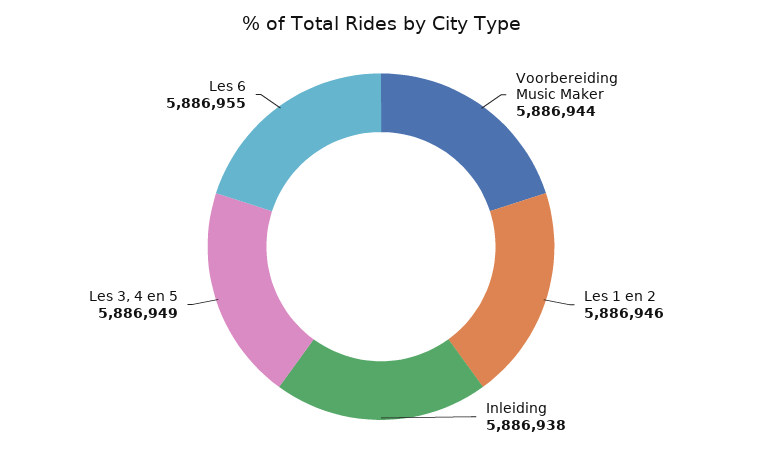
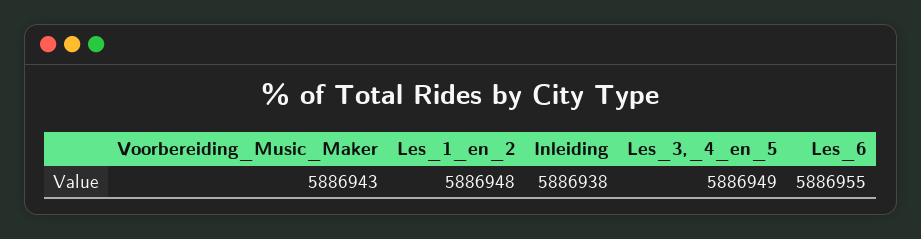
  {
-   "Voorbereiding Music Maker": 5886944,
+   "Voorbereiding Music Maker": 5886943,
-   "Les 1 en 2": 5886946,
+   "Les 1 en 2": 5886948,
    "Inleiding": 5886938,
    "Les 3, 4 en 5": 5886949,
    "Les 6": 5886955
  }

